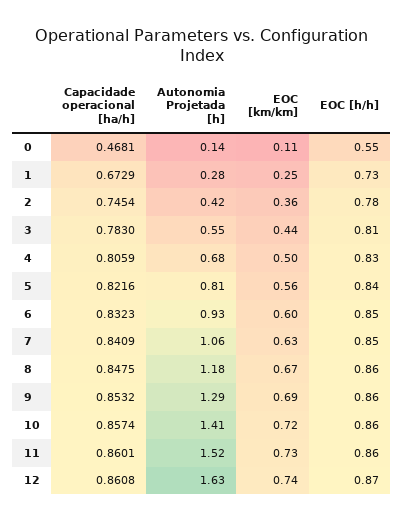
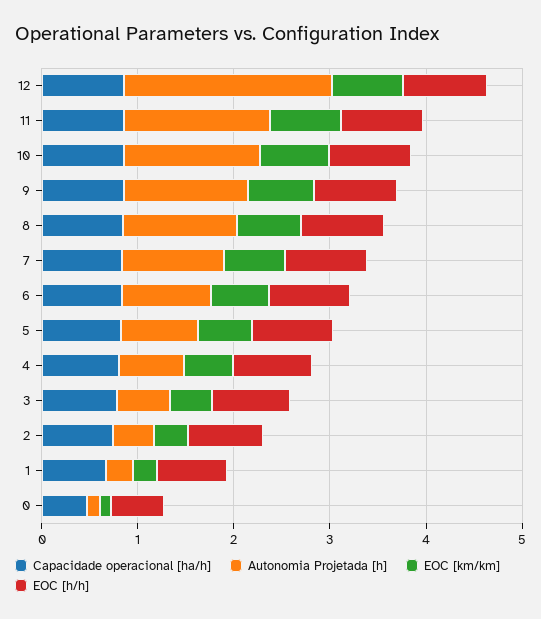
  {
    "Capacidade operacional [ha/h]": {
      "0": 0.4681,
      "1": 0.6729,
      "2": 0.7454,
      "3": 0.783,
      "4": 0.8059,
      "5": 0.8216,
      "6": 0.8323,
      "7": 0.8409,
      "8": 0.8475,
      "9": 0.8532,
      "10": 0.8574,
      "11": 0.8601,
      "12": 0.8608
    },
    "Autonomia Projetada [h]": {
      "0": 0.14,
      "1": 0.28,
      "2": 0.42,
      "3": 0.55,
      "4": 0.68,
      "5": 0.81,
      "6": 0.93,
      "7": 1.06,
      "8": 1.18,
      "9": 1.29,
      "10": 1.41,
      "11": 1.52,
-     "12": 1.63
+     "12": 2.2
    },
    "EOC [km/km]": {
      "0": 0.11,
      "1": 0.25,
      "2": 0.36,
      "3": 0.44,
      "4": 0.5,
      "5": 0.56,
      "6": 0.6,
      "7": 0.63,
      "8": 0.67,
      "9": 0.69,
      "10": 0.72,
      "11": 0.73,
      "12": 0.74
    },
    "EOC [h/h]": {
      "0": 0.55,
      "1": 0.73,
      "2": 0.78,
      "3": 0.81,
      "4": 0.83,
      "5": 0.84,
      "6": 0.85,
      "7": 0.85,
      "8": 0.86,
      "9": 0.86,
      "10": 0.86,
      "11": 0.86,
      "12": 0.87
    }
  }

